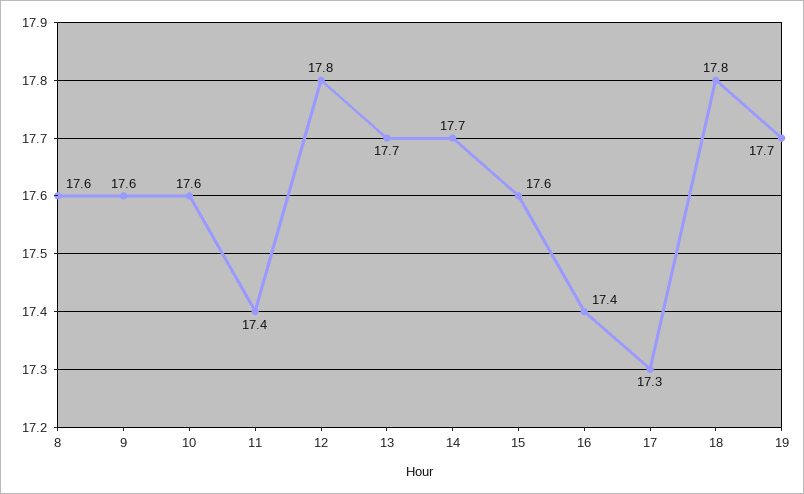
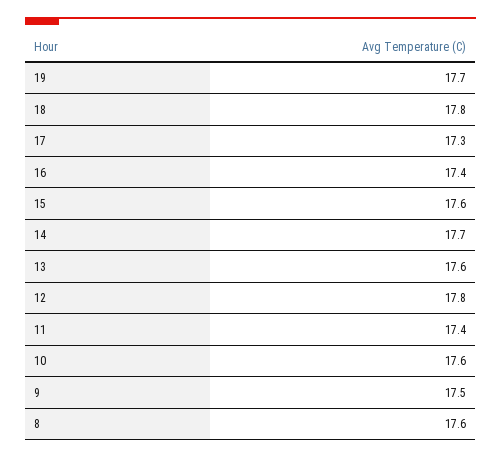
  {
    "8": 17.6,
-   "9": 17.6,
+   "9": 17.5,
    "10": 17.6,
    "11": 17.4,
    "12": 17.8,
-   "13": 17.7,
+   "13": 17.6,
    "14": 17.7,
    "15": 17.6,
    "16": 17.4,
    "17": 17.3,
    "18": 17.8,
    "19": 17.7
  }

